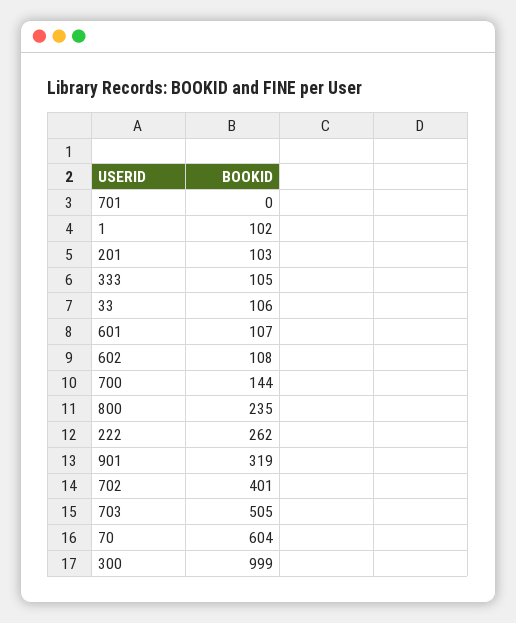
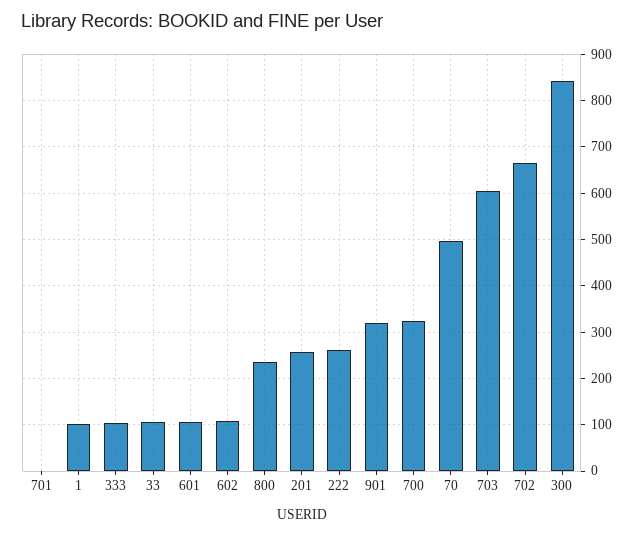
  {
    "701": 0,
    "1": 102,
-   "201": 103,
+   "201": 260,
    "333": 105,
    "33": 106,
    "601": 107,
    "602": 108,
-   "700": 144,
+   "700": 320,
    "800": 235,
    "222": 262,
    "901": 319,
-   "702": 401,
+   "702": 660,
-   "703": 505,
+   "703": 600,
-   "70": 604,
+   "70": 500,
-   "300": 999
+   "300": 840
  }

